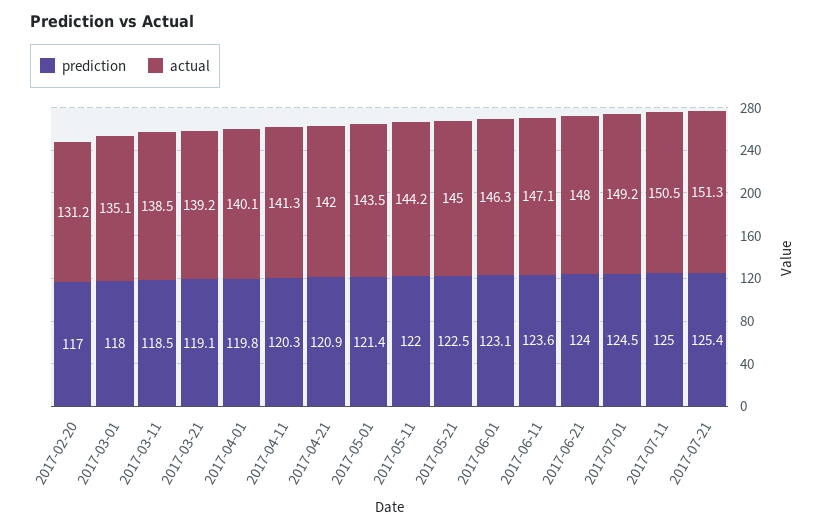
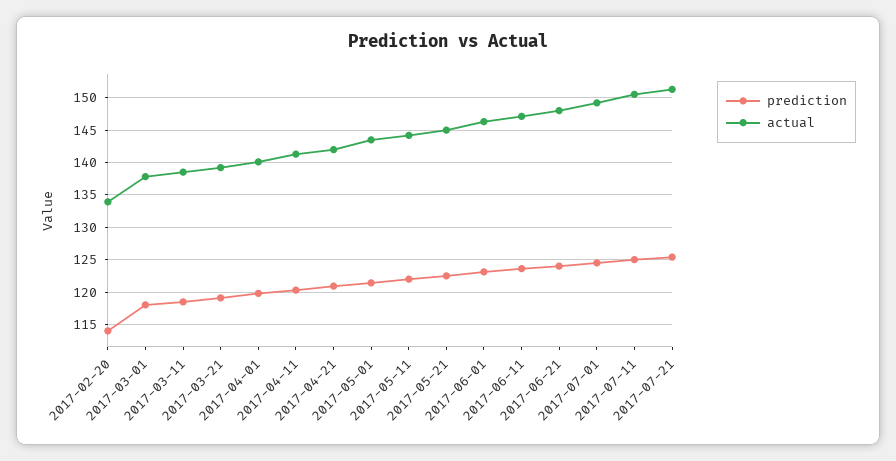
  {
    "prediction": {
-     "2017-02-20": 117,
+     "2017-02-20": 114,
      "2017-03-01": 118,
      "2017-03-11": 118.5,
      "2017-03-21": 119.1,
      "2017-04-01": 119.8,
      "2017-04-11": 120.3,
      "2017-04-21": 120.9,
      "2017-05-01": 121.4,
      "2017-05-11": 122,
      "2017-05-21": 122.5,
      "2017-06-01": 123.1,
      "2017-06-11": 123.6,
      "2017-06-21": 124,
      "2017-07-01": 124.5,
      "2017-07-11": 125,
      "2017-07-21": 125.4
    },
    "actual": {
-     "2017-02-20": 131.2,
+     "2017-02-20": 134,
-     "2017-03-01": 135.1,
+     "2017-03-01": 138,
      "2017-03-11": 138.5,
      "2017-03-21": 139.2,
      "2017-04-01": 140.1,
      "2017-04-11": 141.3,
      "2017-04-21": 142,
      "2017-05-01": 143.5,
      "2017-05-11": 144.2,
      "2017-05-21": 145,
      "2017-06-01": 146.3,
      "2017-06-11": 147.1,
      "2017-06-21": 148,
      "2017-07-01": 149.2,
      "2017-07-11": 150.5,
      "2017-07-21": 151.3
    }
  }

